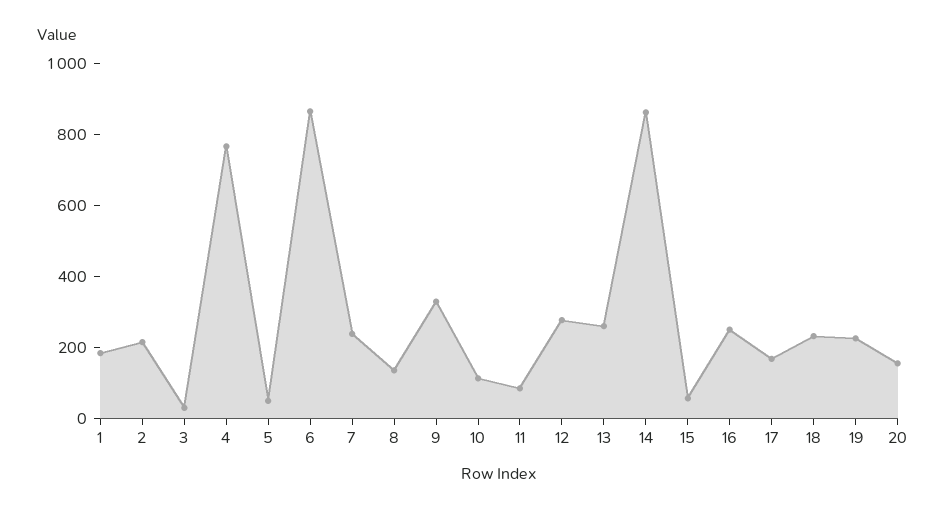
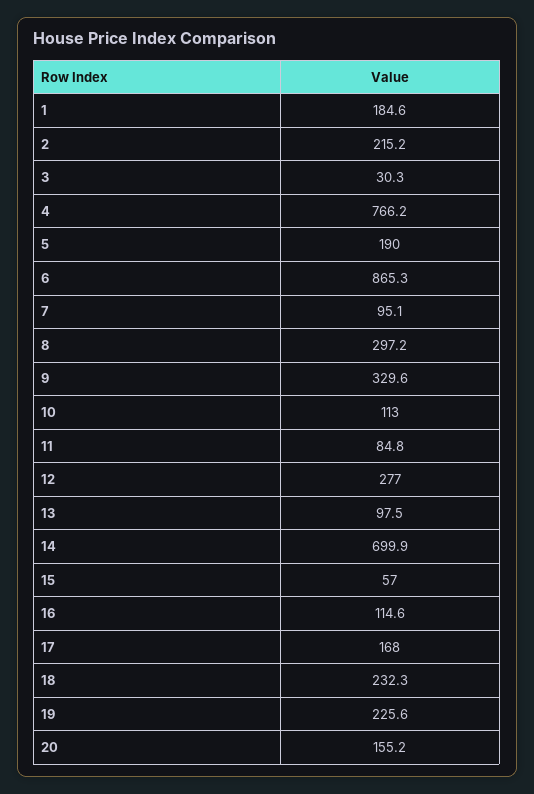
  {
    "1": 184.6,
    "2": 215.2,
    "3": 30.3,
    "4": 766.2,
-   "5": 50,
+   "5": 190,
    "6": 865.3,
-   "7": 250,
+   "7": 95.1,
-   "8": 150,
+   "8": 297.2,
    "9": 329.6,
    "10": 113,
    "11": 84.8,
    "12": 277,
-   "13": 250,
+   "13": 97.5,
-   "14": 850,
+   "14": 699.9,
    "15": 57,
-   "16": 250,
+   "16": 114.6,
    "17": 168,
    "18": 232.3,
    "19": 225.6,
    "20": 155.2
  }

